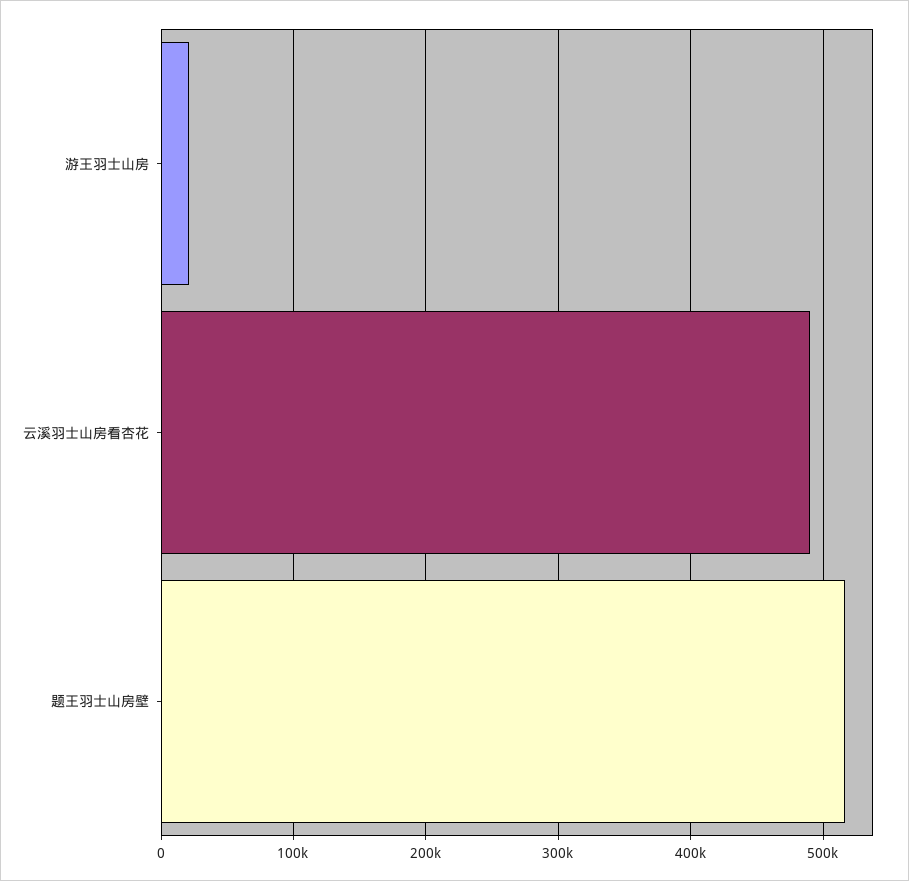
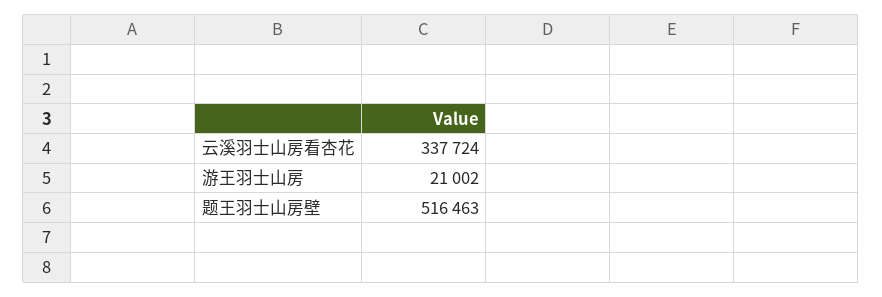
  {
    "游王羽士山房": 21002,
-   "云溪羽士山房看杏花": 490000,
+   "云溪羽士山房看杏花": 337724,
    "题王羽士山房壁": 516463
  }

